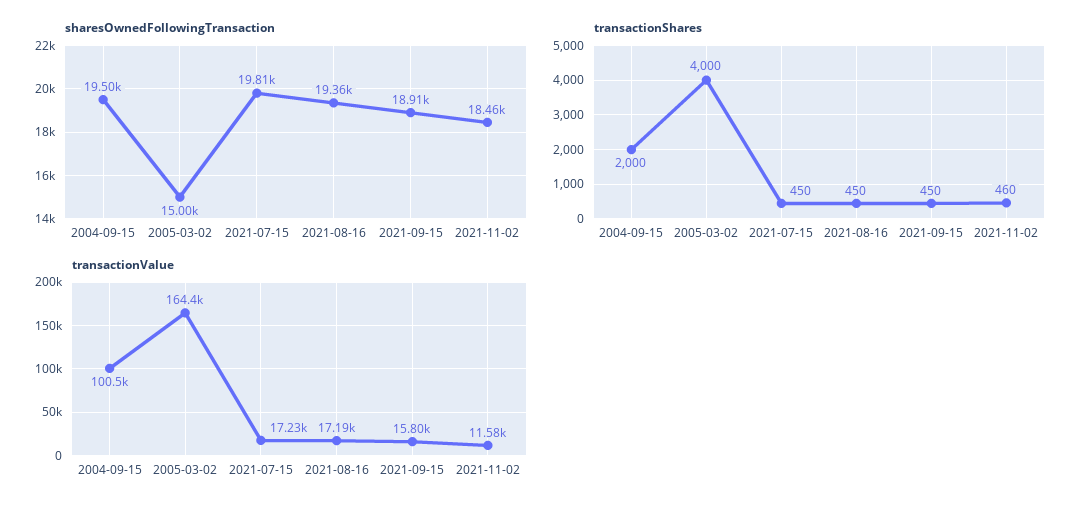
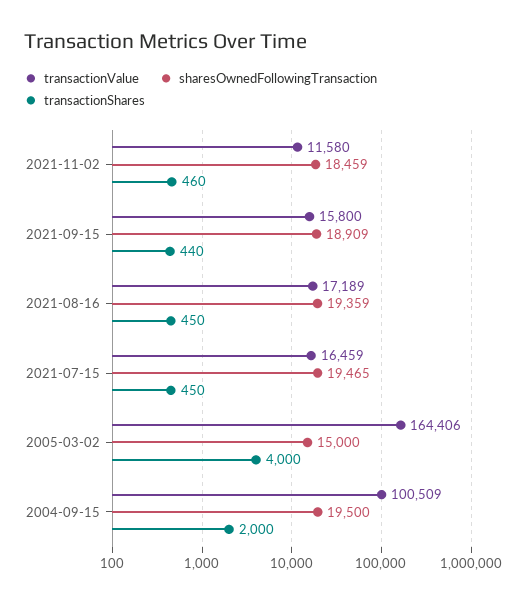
  {
    "sharesOwnedFollowingTransaction": {
      "2004-09-15": 19500,
      "2005-03-02": 15000,
-     "2021-07-15": 19810,
+     "2021-07-15": 19465,
      "2021-08-16": 19359,
      "2021-09-15": 18909,
      "2021-11-02": 18459
    },
    "transactionShares": {
      "2004-09-15": 2000,
      "2005-03-02": 4000,
      "2021-07-15": 450,
      "2021-08-16": 450,
-     "2021-09-15": 450,
+     "2021-09-15": 440,
      "2021-11-02": 460
    },
    "transactionValue": {
      "2004-09-15": 100509,
      "2005-03-02": 164406,
-     "2021-07-15": 17230,
+     "2021-07-15": 16459,
      "2021-08-16": 17189,
      "2021-09-15": 15800,
      "2021-11-02": 11580
    }
  }

